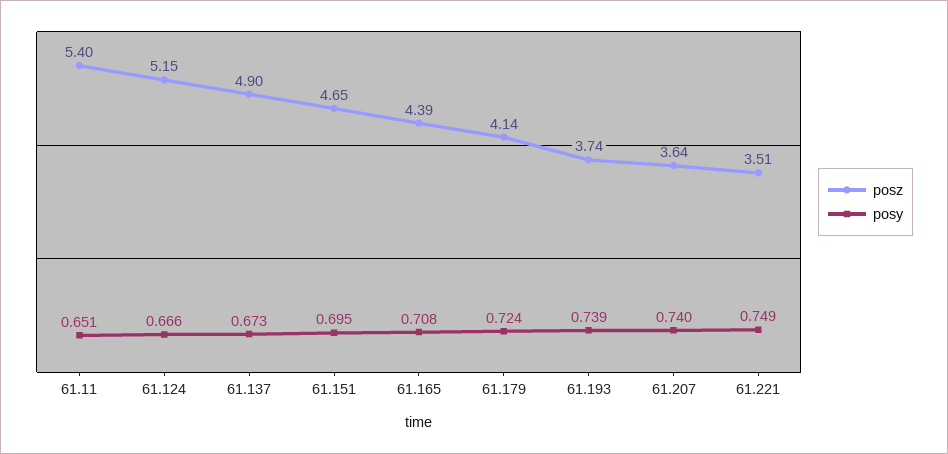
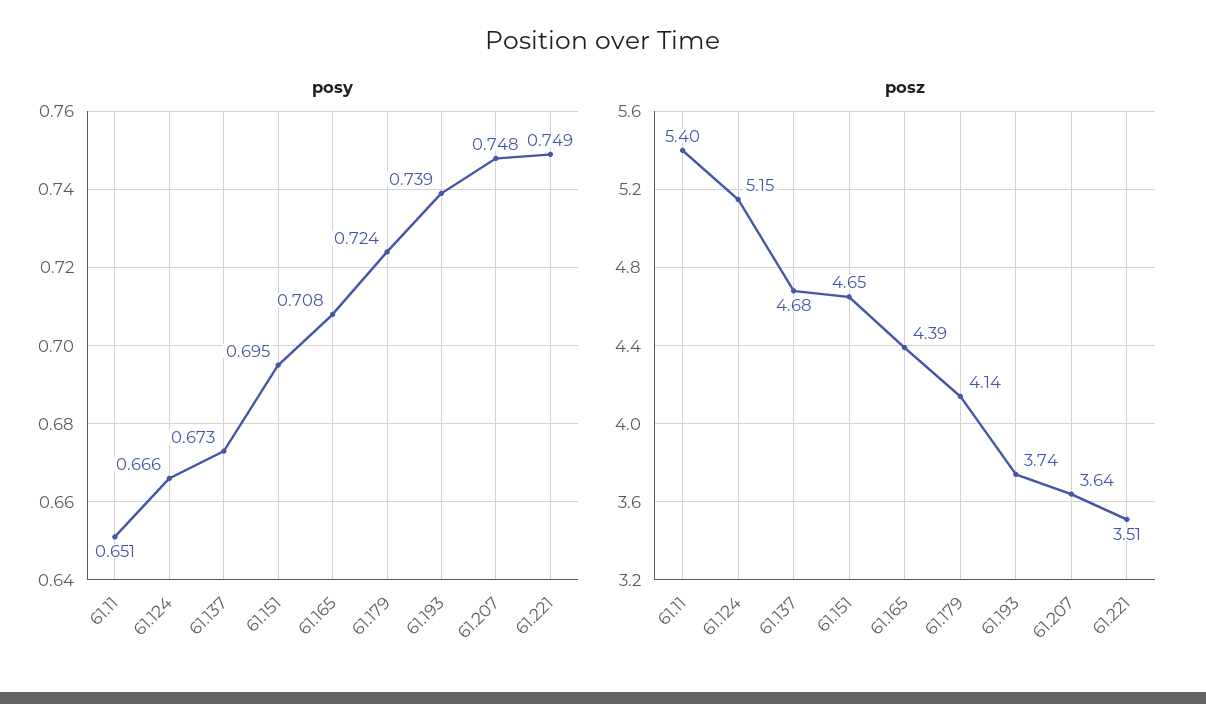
  {
    "posz": {
      "61.11": 5.4,
      "61.124": 5.15,
-     "61.137": 4.9,
+     "61.137": 4.68,
      "61.151": 4.65,
      "61.165": 4.39,
      "61.179": 4.14,
      "61.193": 3.74,
      "61.207": 3.64,
      "61.221": 3.51
    },
    "posy": {
      "61.11": 0.651,
      "61.124": 0.666,
      "61.137": 0.673,
      "61.151": 0.695,
      "61.165": 0.708,
      "61.179": 0.724,
      "61.193": 0.739,
-     "61.207": 0.74,
+     "61.207": 0.748,
      "61.221": 0.749
    }
  }

